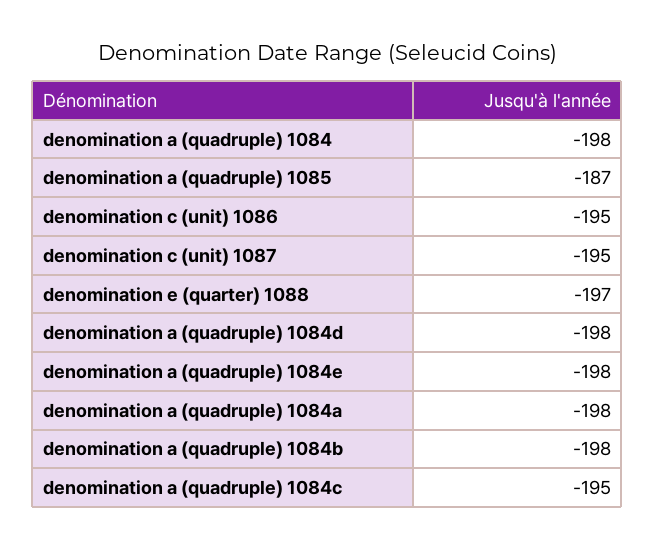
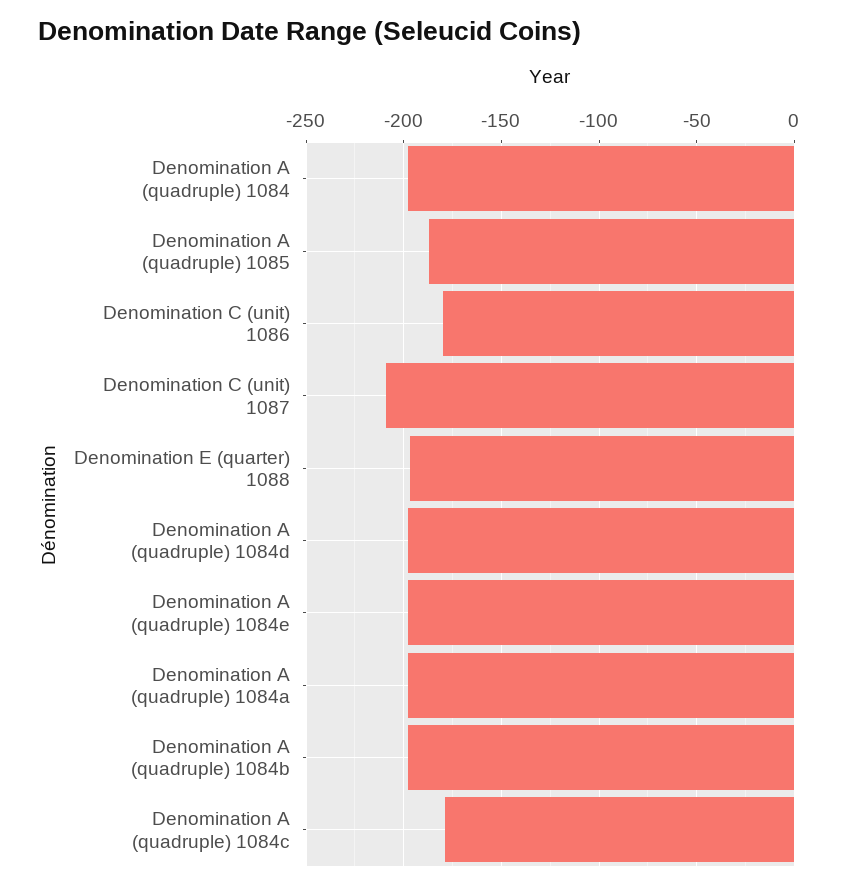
  {
    "denomination a (quadruple) 1084": -198,
    "denomination a (quadruple) 1085": -187,
-   "denomination c (unit) 1086": -195,
+   "denomination c (unit) 1086": -180,
-   "denomination c (unit) 1087": -195,
+   "denomination c (unit) 1087": -210,
    "denomination e (quarter) 1088": -197,
    "denomination a (quadruple) 1084d": -198,
    "denomination a (quadruple) 1084e": -198,
    "denomination a (quadruple) 1084a": -198,
    "denomination a (quadruple) 1084b": -198,
-   "denomination a (quadruple) 1084c": -195
+   "denomination a (quadruple) 1084c": -180
  }

